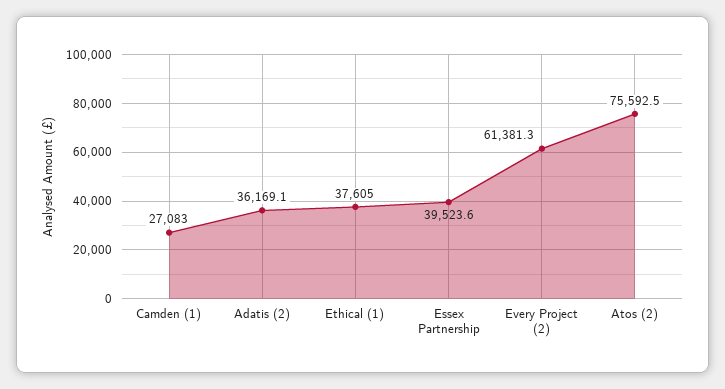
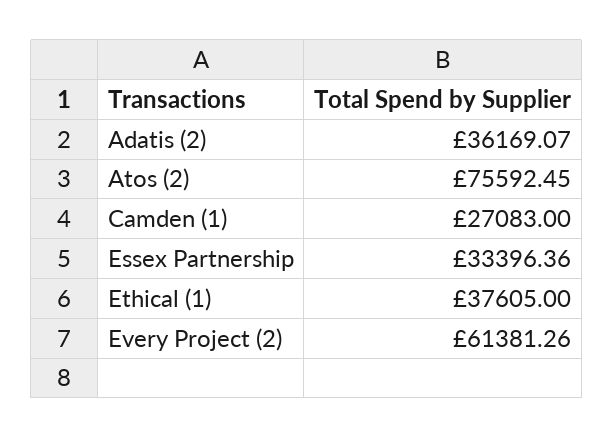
  {
    "Camden (1)": 27083,
    "Adatis (2)": 36169.07,
    "Ethical (1)": 37605,
-   "Essex Partnership": 39523.6,
+   "Essex Partnership": 33396.36,
    "Every Project (2)": 61381.26,
    "Atos (2)": 75592.45
  }

